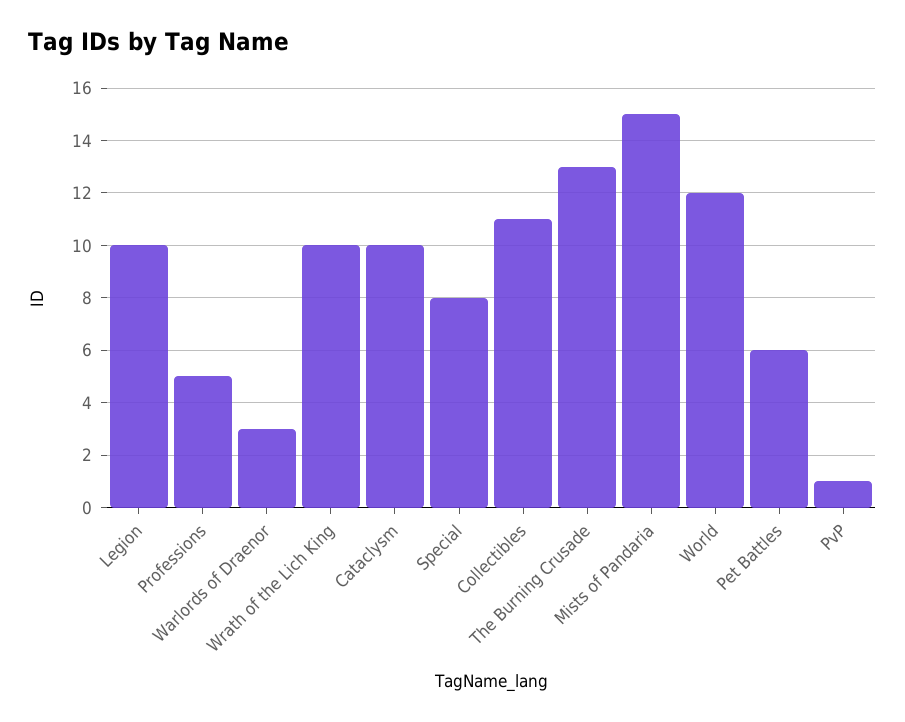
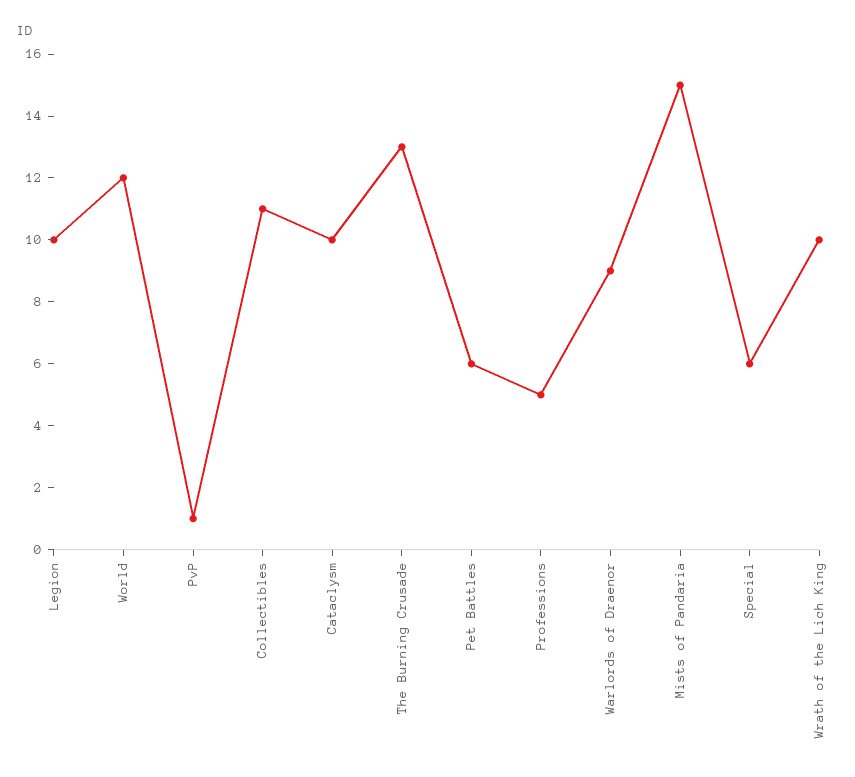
  {
    "Legion": 10,
    "Professions": 5,
-   "Warlords of Draenor": 3,
+   "Warlords of Draenor": 9,
    "Wrath of the Lich King": 10,
    "Cataclysm": 10,
-   "Special": 8,
+   "Special": 6,
    "Collectibles": 11,
    "The Burning Crusade": 13,
    "Mists of Pandaria": 15,
    "World": 12,
    "Pet Battles": 6,
    "PvP": 1
  }

